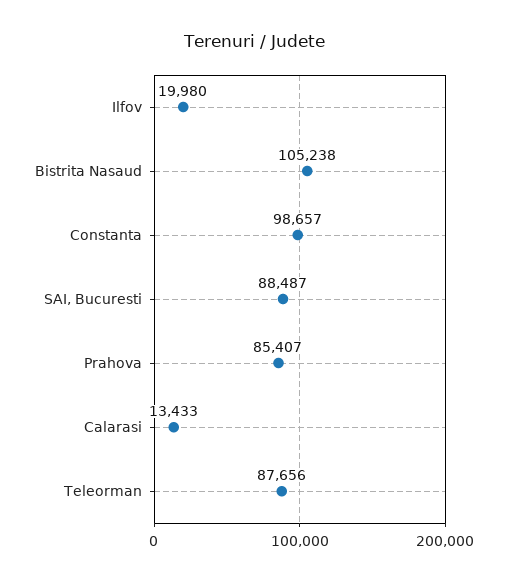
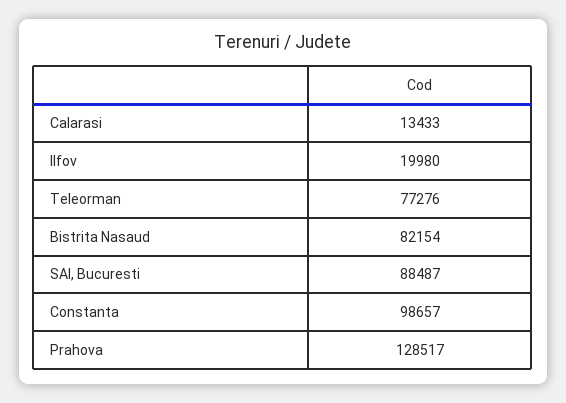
  {
    "Ilfov": 19980,
-   "Bistrita Nasaud": 105238,
+   "Bistrita Nasaud": 82154,
    "Constanta": 98657,
    "SAI, Bucuresti": 88487,
-   "Prahova": 85407,
+   "Prahova": 128517,
    "Calarasi": 13433,
-   "Teleorman": 87656
+   "Teleorman": 77276
  }

